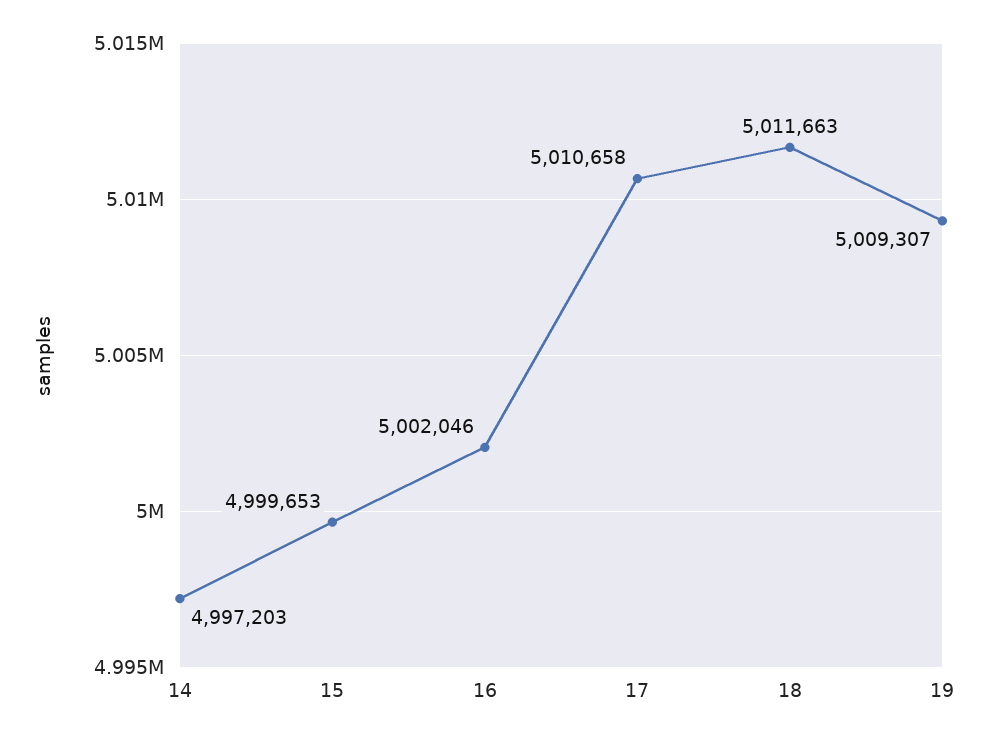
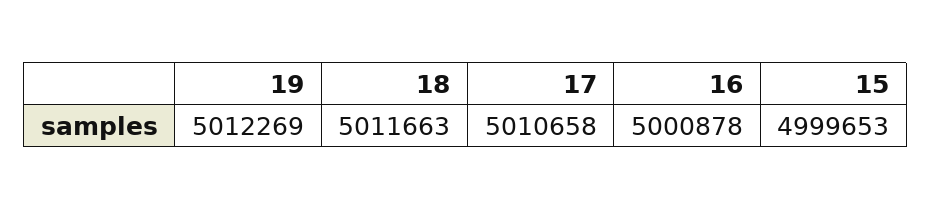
  {
-   "14": 4997203,
    "15": 4999653,
-   "16": 5002046,
+   "16": 5000878,
    "17": 5010658,
    "18": 5011663,
-   "19": 5009307
+   "19": 5012269
  }

